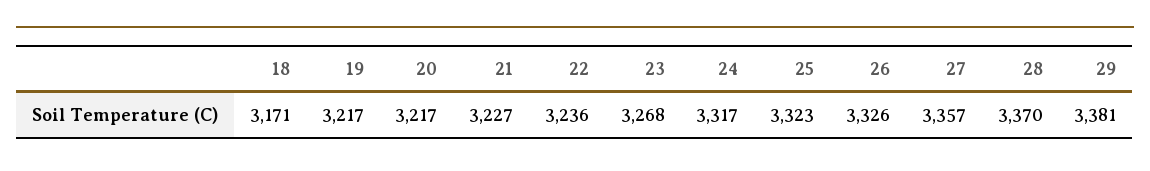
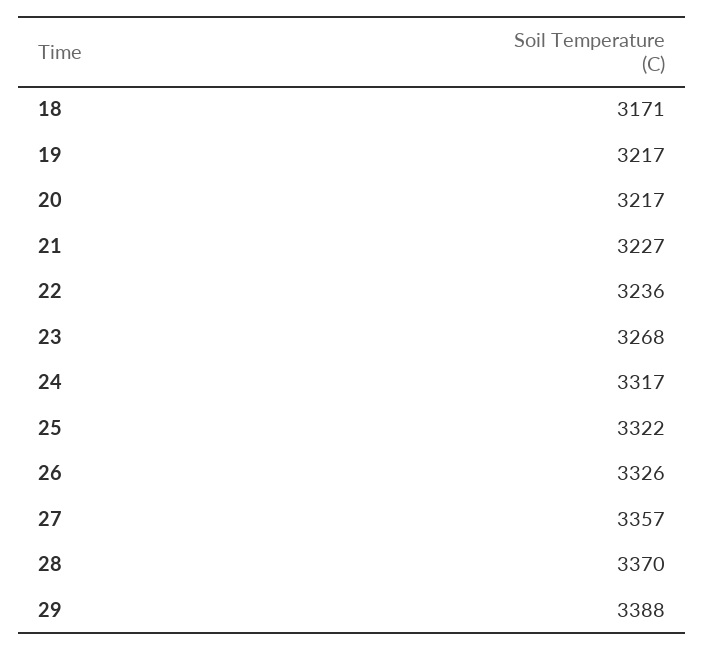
  {
    "18": 3171,
    "19": 3217,
    "20": 3217,
    "21": 3227,
    "22": 3236,
    "23": 3268,
    "24": 3317,
-   "25": 3323,
+   "25": 3322,
    "26": 3326,
    "27": 3357,
    "28": 3370,
-   "29": 3381
+   "29": 3388
  }

